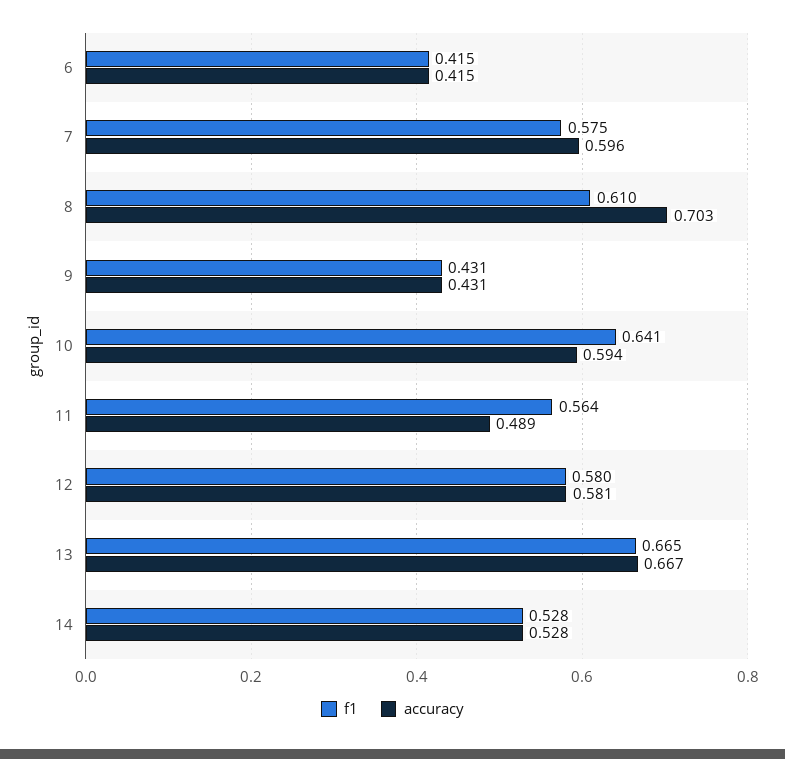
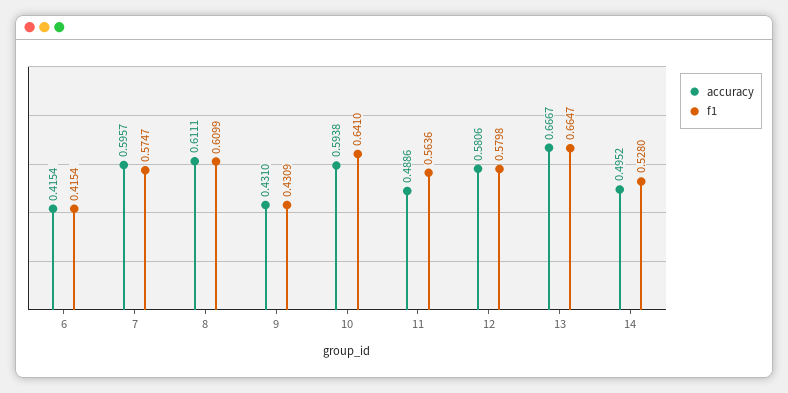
  {
    "f1": {
      "6": 0.4154,
      "7": 0.5747,
      "8": 0.6099,
      "9": 0.4309,
      "10": 0.641,
      "11": 0.5636,
      "12": 0.5798,
      "13": 0.6647,
      "14": 0.528
    },
    "accuracy": {
      "6": 0.4154,
      "7": 0.5957,
-     "8": 0.703,
+     "8": 0.6111,
      "9": 0.431,
      "10": 0.5938,
      "11": 0.4886,
      "12": 0.5806,
      "13": 0.6667,
-     "14": 0.528
+     "14": 0.4952
    }
  }

